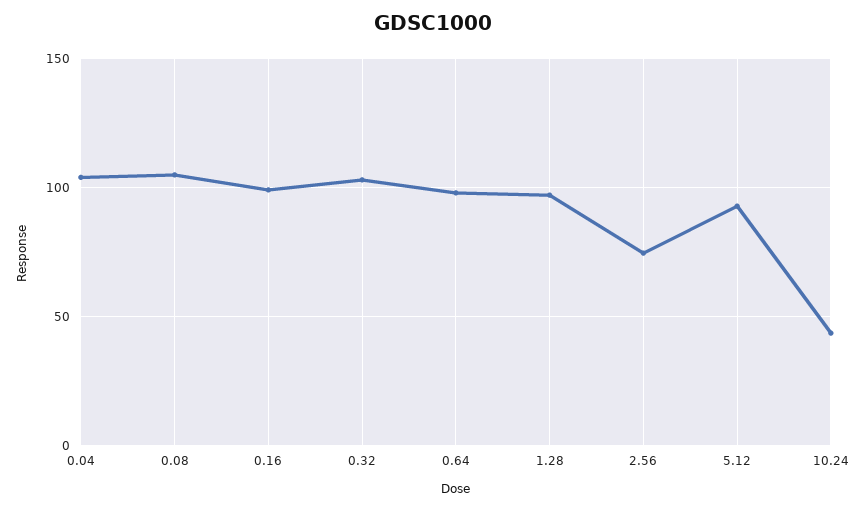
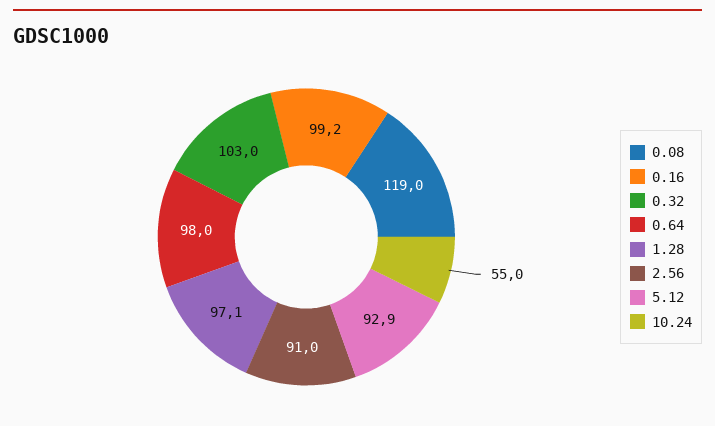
  {
-   "0.04": 105,
-   "0.08": 105,
+   "0.08": 119,
    "0.16": 99.2,
    "0.32": 103,
    "0.64": 98,
    "1.28": 97.1,
-   "2.56": 75,
+   "2.56": 91,
    "5.12": 92.9,
-   "10.24": 45
+   "10.24": 55
  }

